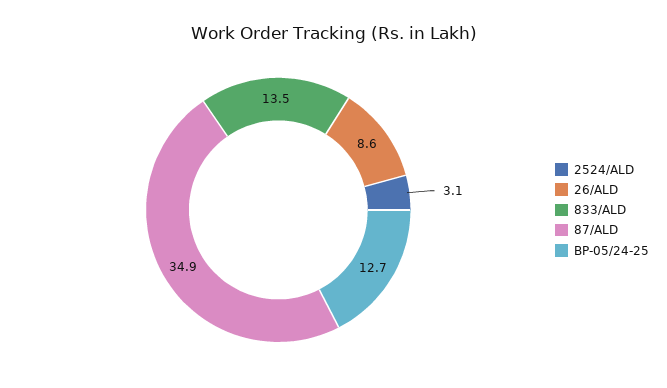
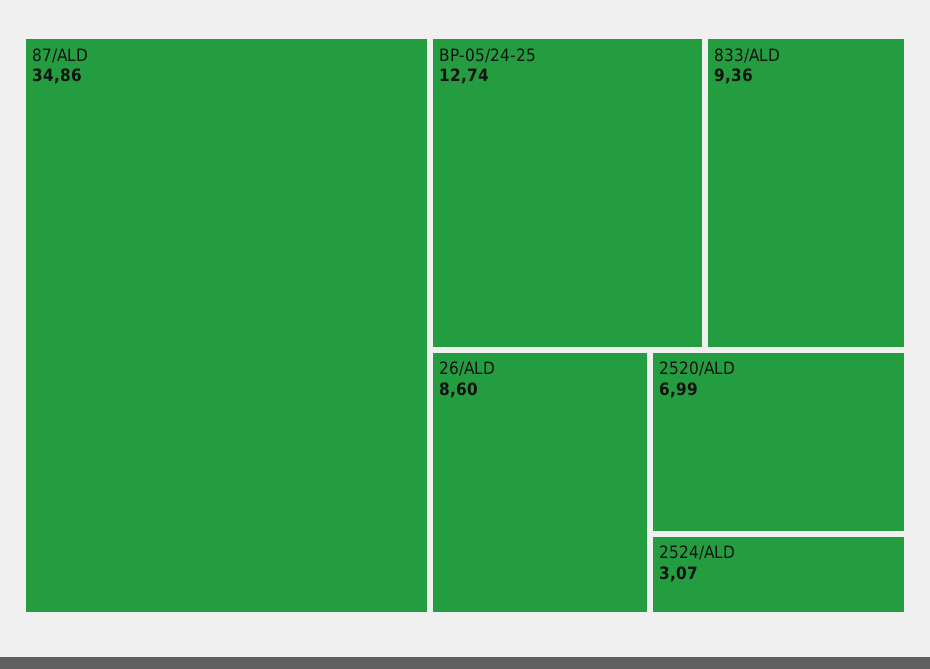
  {
    "2524/ALD": 3.07,
    "26/ALD": 8.6,
-   "833/ALD": 13.5,
+   "833/ALD": 9.36,
    "87/ALD": 34.86,
-   "BP-05/24-25": 12.74
+   "BP-05/24-25": 12.74,
+   "2520/ALD": 6.99
  }

